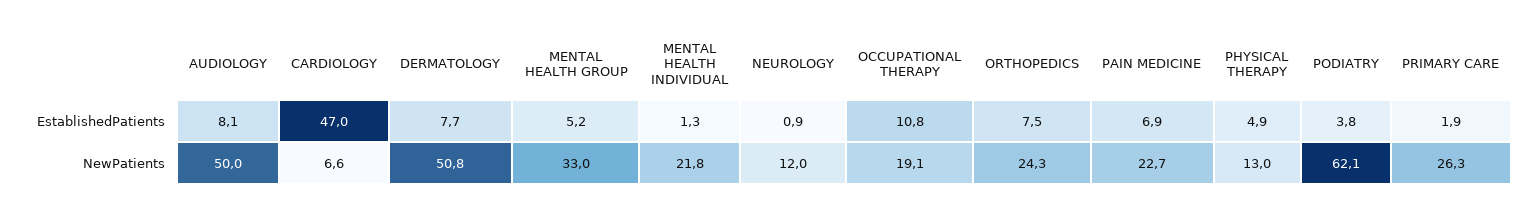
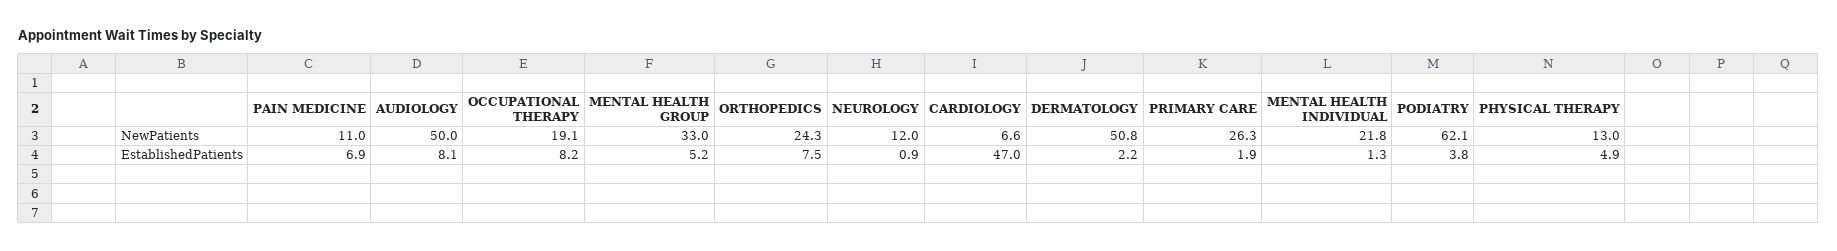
  {
    "AUDIOLOGY": {
      "EstablishedPatients": 8.1,
      "NewPatients": 50
    },
    "CARDIOLOGY": {
      "EstablishedPatients": 47,
      "NewPatients": 6.6
    },
    "DERMATOLOGY": {
-     "EstablishedPatients": 7.7,
+     "EstablishedPatients": 2.2,
      "NewPatients": 50.8
    },
    "MENTAL HEALTH GROUP": {
      "EstablishedPatients": 5.2,
      "NewPatients": 33
    },
    "MENTAL HEALTH INDIVIDUAL": {
      "EstablishedPatients": 1.3,
      "NewPatients": 21.8
    },
    "NEUROLOGY": {
      "EstablishedPatients": 0.9,
      "NewPatients": 12
    },
    "OCCUPATIONAL THERAPY": {
-     "EstablishedPatients": 10.8,
+     "EstablishedPatients": 8.2,
      "NewPatients": 19.1
    },
    "ORTHOPEDICS": {
      "EstablishedPatients": 7.5,
      "NewPatients": 24.3
    },
    "PAIN MEDICINE": {
      "EstablishedPatients": 6.9,
-     "NewPatients": 22.7
+     "NewPatients": 11
    },
    "PHYSICAL THERAPY": {
      "EstablishedPatients": 4.9,
      "NewPatients": 13
    },
    "PODIATRY": {
      "EstablishedPatients": 3.8,
      "NewPatients": 62.1
    },
    "PRIMARY CARE": {
      "EstablishedPatients": 1.9,
      "NewPatients": 26.3
    }
  }

